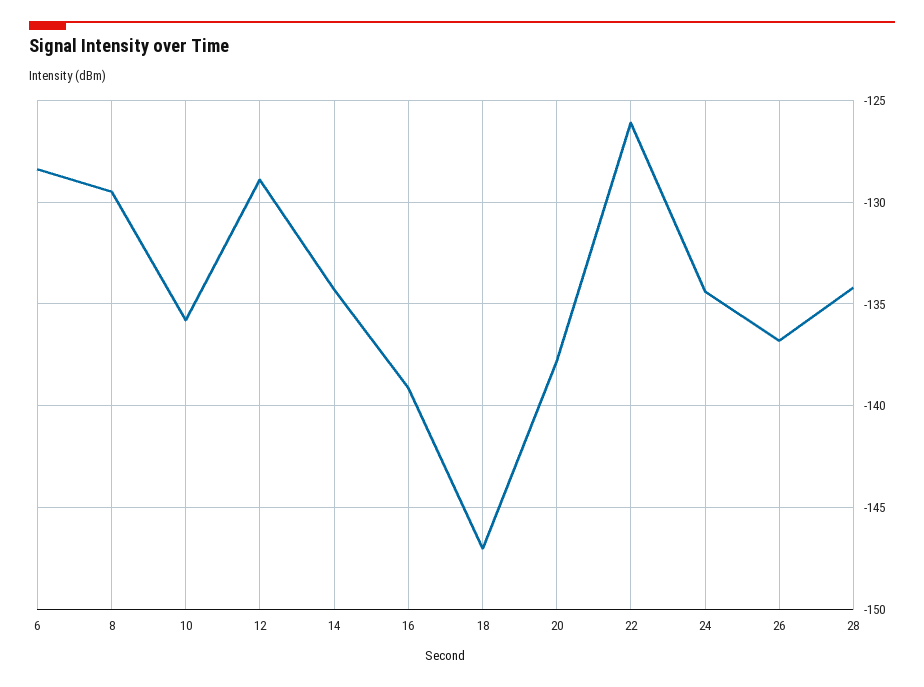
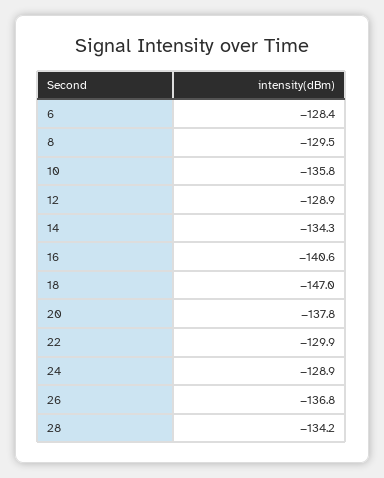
  {
    "6": -128.4,
    "8": -129.5,
    "10": -135.8,
    "12": -128.9,
    "14": -134.3,
-   "16": -139,
+   "16": -140.6,
    "18": -147,
    "20": -137.8,
-   "22": -126,
+   "22": -129.9,
-   "24": -134.5,
+   "24": -128.9,
    "26": -136.8,
    "28": -134.2
  }

